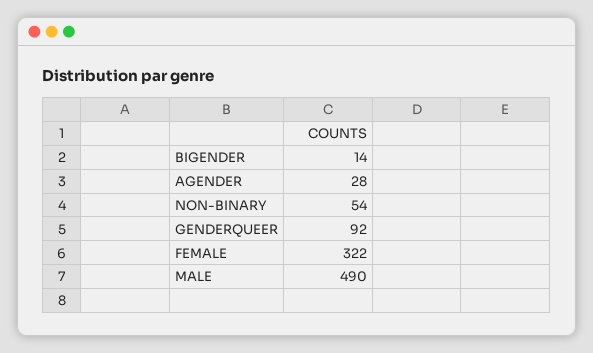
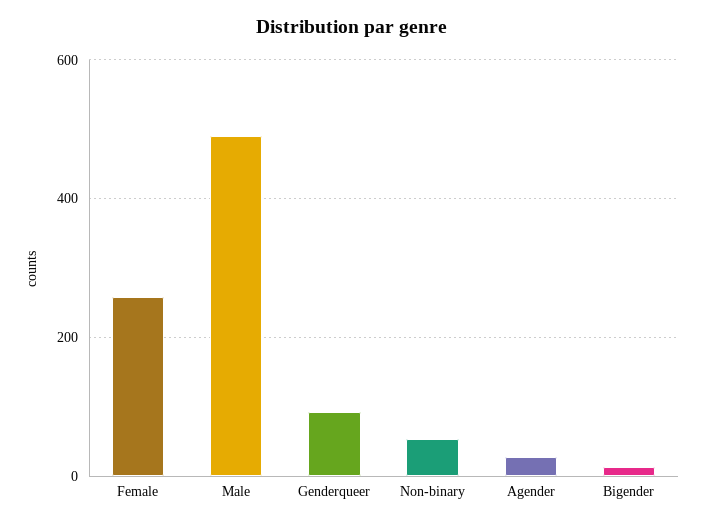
  {
    "BIGENDER": 14,
    "AGENDER": 28,
    "NON-BINARY": 54,
    "GENDERQUEER": 92,
-   "FEMALE": 322,
+   "FEMALE": 260,
    "MALE": 490
  }

